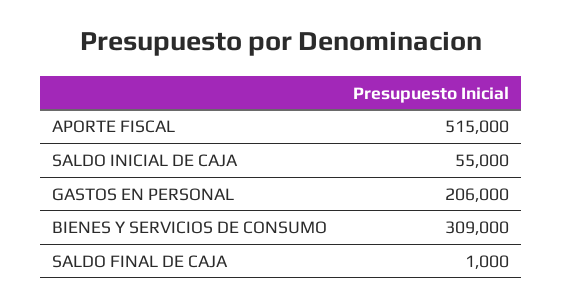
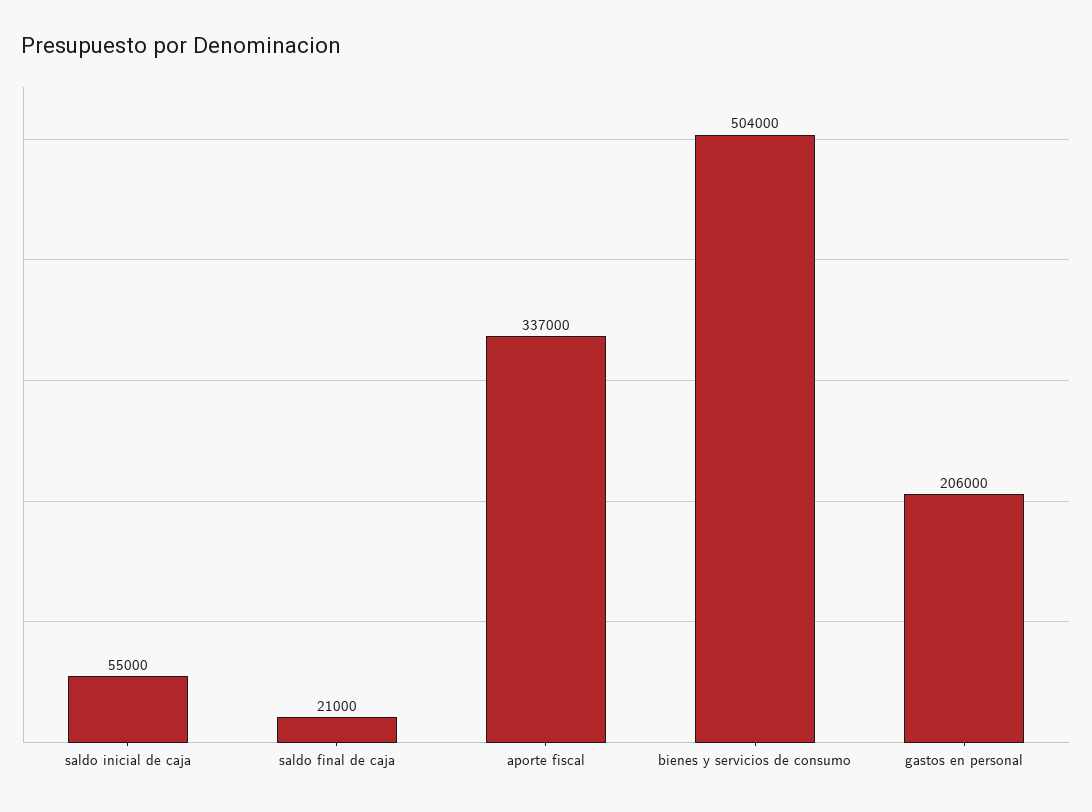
  {
-   "APORTE FISCAL": 515000,
+   "APORTE FISCAL": 337000,
    "SALDO INICIAL DE CAJA": 55000,
    "GASTOS EN PERSONAL": 206000,
-   "BIENES Y SERVICIOS DE CONSUMO": 309000,
+   "BIENES Y SERVICIOS DE CONSUMO": 504000,
-   "SALDO FINAL DE CAJA": 1000
+   "SALDO FINAL DE CAJA": 21000
  }

